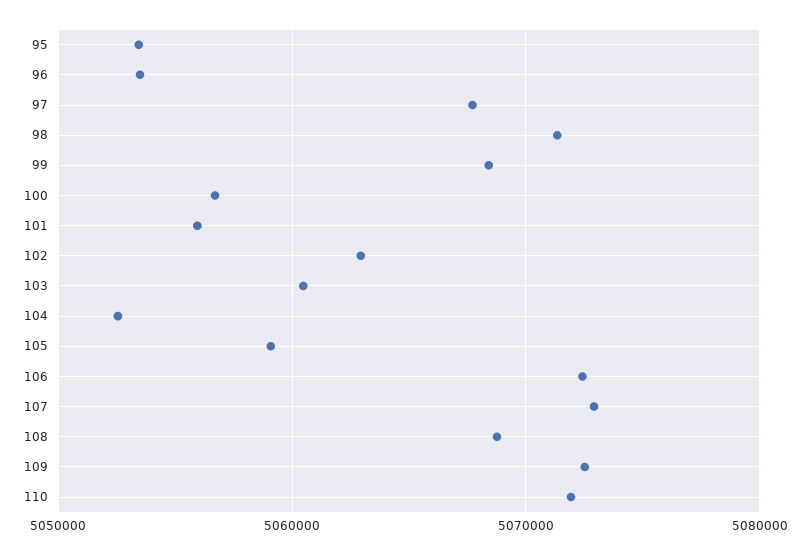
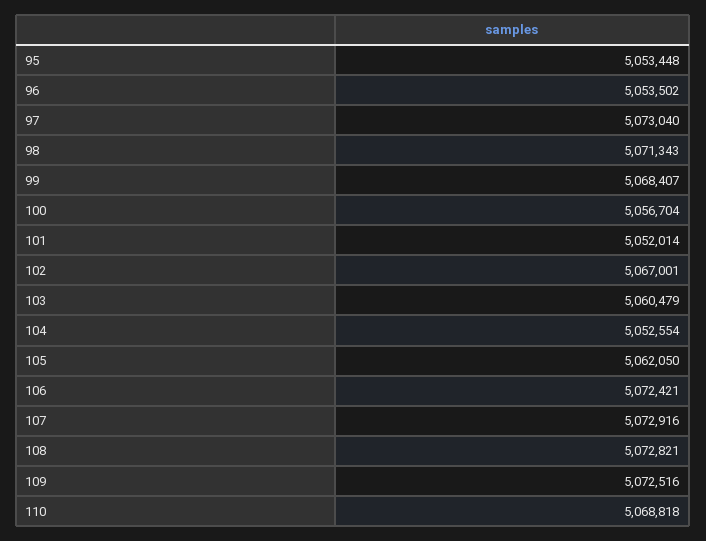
  {
    "95": 5053448,
    "96": 5053502,
-   "97": 5068000,
+   "97": 5073040,
    "98": 5071343,
    "99": 5068407,
    "100": 5056704,
-   "101": 5056000,
+   "101": 5052014,
-   "102": 5063000,
+   "102": 5067001,
    "103": 5060479,
    "104": 5052554,
-   "105": 5059000,
+   "105": 5062050,
    "106": 5072421,
    "107": 5072916,
-   "108": 5069000,
+   "108": 5072821,
    "109": 5072516,
-   "110": 5072000
+   "110": 5068818
  }

